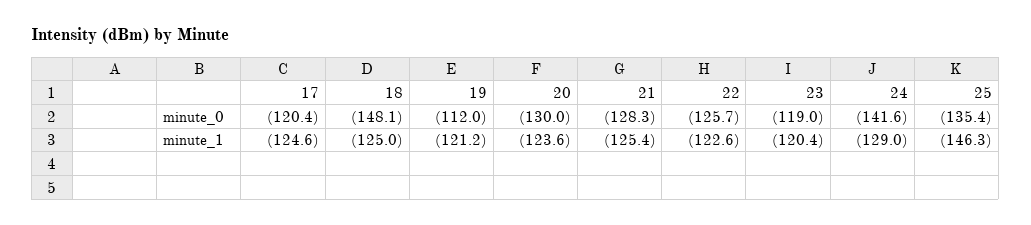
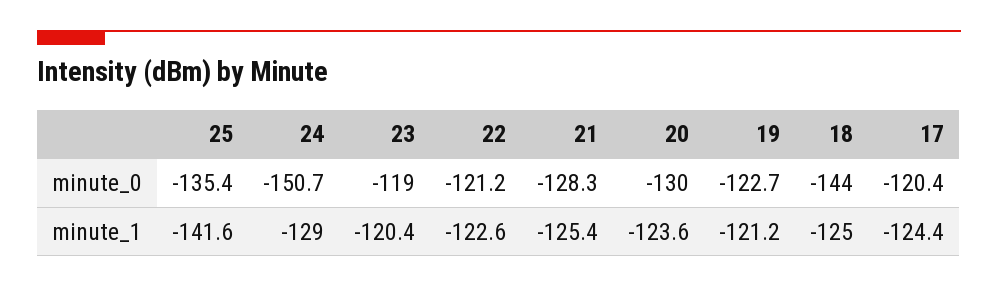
  {
    "17": {
      "minute_0": -120.4,
-     "minute_1": -124.6
+     "minute_1": -124.4
    },
    "18": {
-     "minute_0": -148.1,
+     "minute_0": -144,
      "minute_1": -125
    },
    "19": {
-     "minute_0": -112,
+     "minute_0": -122.7,
      "minute_1": -121.2
    },
    "20": {
      "minute_0": -130,
      "minute_1": -123.6
    },
    "21": {
      "minute_0": -128.3,
      "minute_1": -125.4
    },
    "22": {
-     "minute_0": -125.7,
+     "minute_0": -121.2,
      "minute_1": -122.6
    },
    "23": {
      "minute_0": -119,
      "minute_1": -120.4
    },
    "24": {
-     "minute_0": -141.6,
+     "minute_0": -150.7,
      "minute_1": -129
    },
    "25": {
      "minute_0": -135.4,
-     "minute_1": -146.3
+     "minute_1": -141.6
    }
  }

